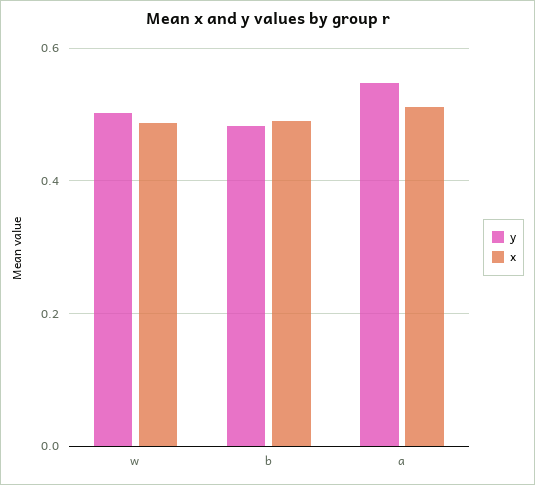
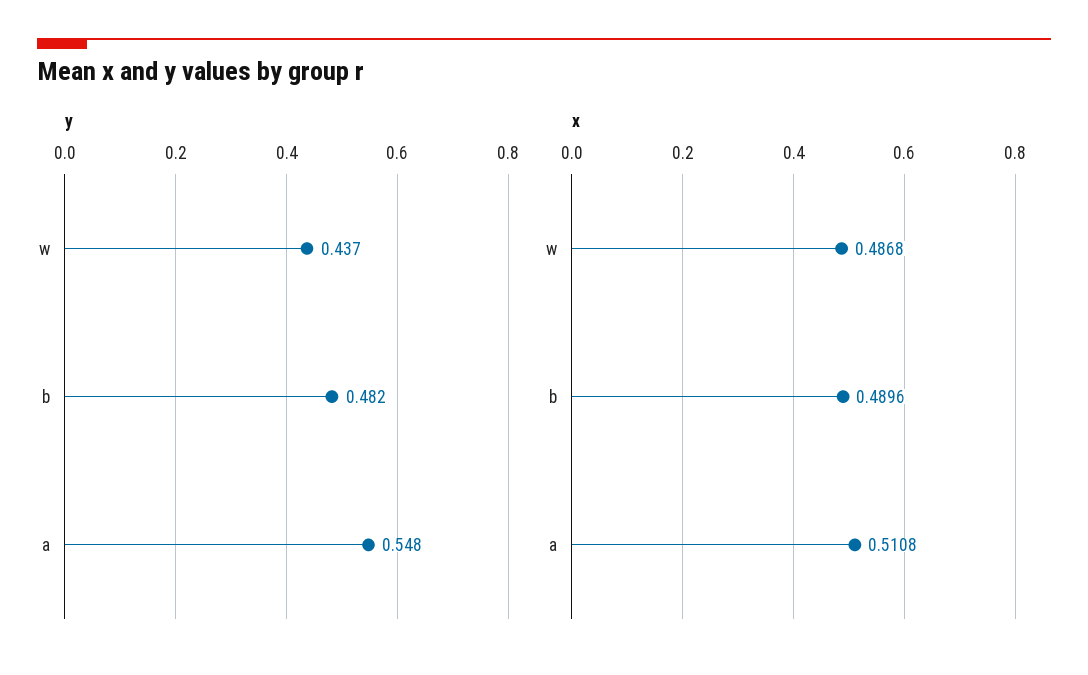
  {
    "y": {
-     "w": 0.5,
+     "w": 0.437,
      "b": 0.482,
      "a": 0.548
    },
    "x": {
      "w": 0.4868,
      "b": 0.4896,
      "a": 0.5108
    }
  }

